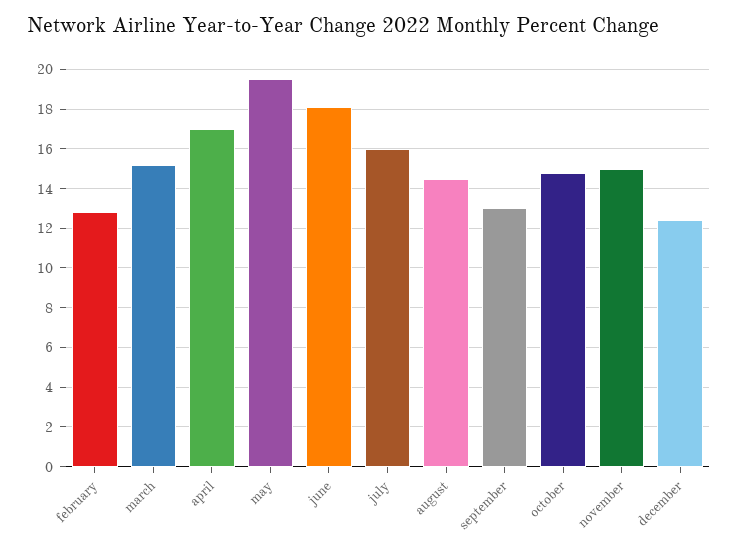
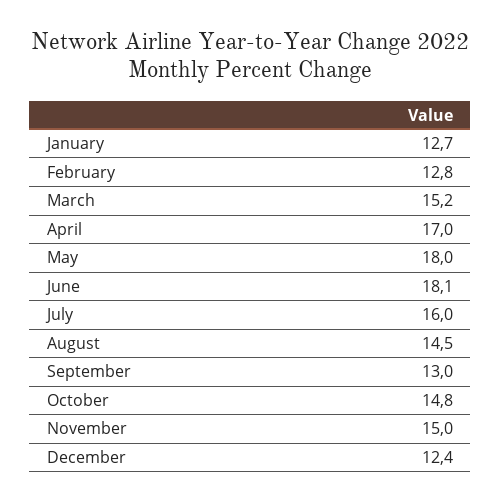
  {
    "february": 12.8,
    "march": 15.2,
    "april": 17,
-   "may": 19.5,
+   "may": 18,
    "june": 18.1,
    "july": 16,
    "august": 14.5,
    "september": 13,
    "october": 14.8,
    "november": 15,
-   "december": 12.4
+   "december": 12.4,
+   "January": 12.7
  }

